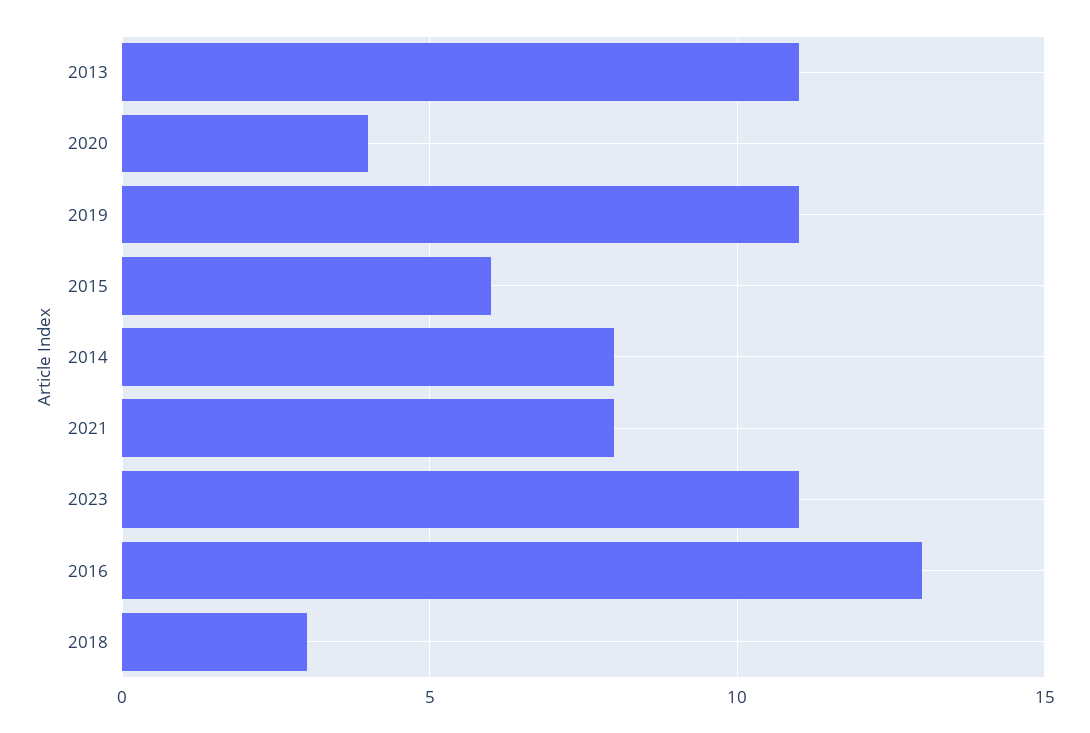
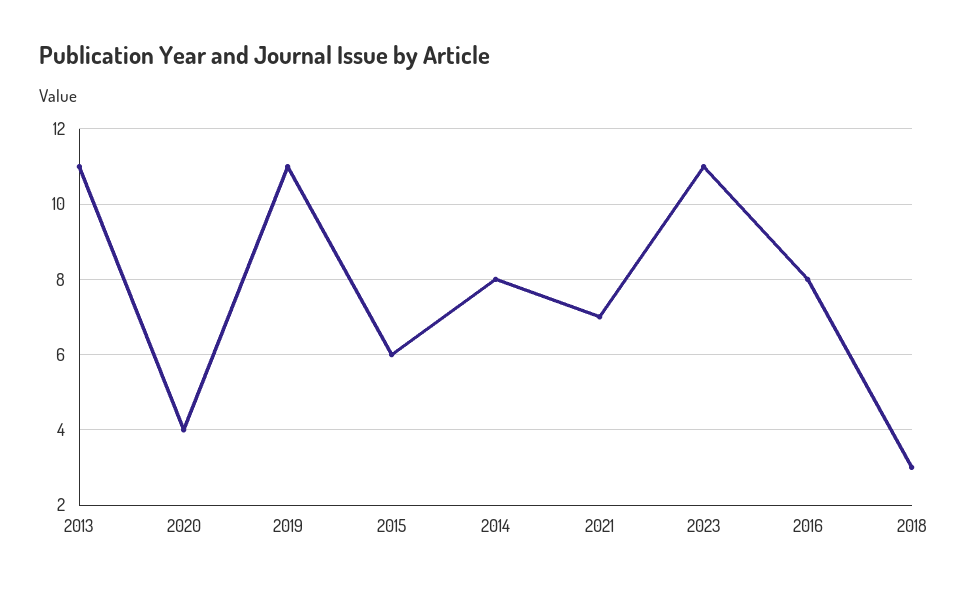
  {
    "2013": 11,
    "2020": 4,
    "2019": 11,
    "2015": 6,
    "2014": 8,
-   "2021": 8,
+   "2021": 7,
    "2023": 11,
-   "2016": 13,
+   "2016": 8,
    "2018": 3
  }

